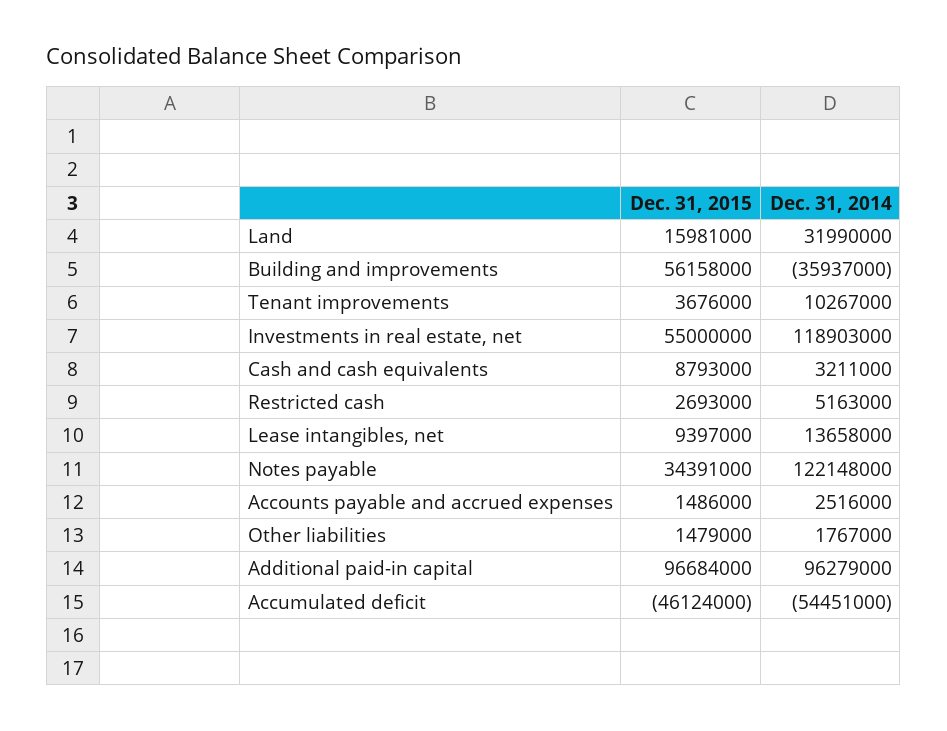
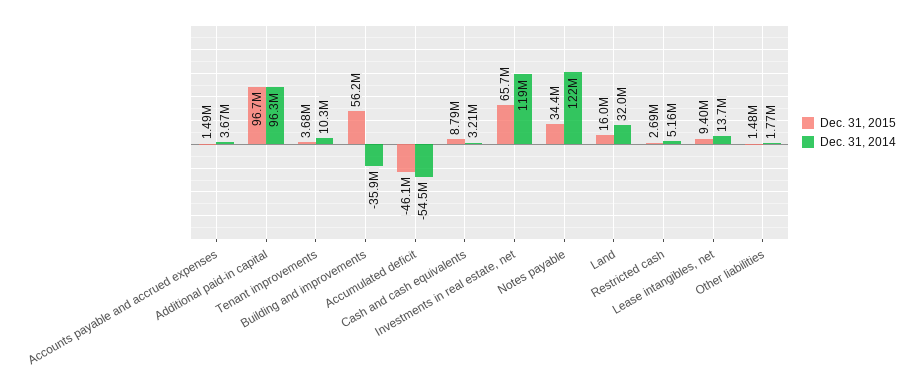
  {
    "Dec. 31, 2015": {
      "Land": 15981000,
      "Building and improvements": 56158000,
      "Tenant improvements": 3676000,
-     "Investments in real estate, net": 55000000,
+     "Investments in real estate, net": 65700000,
      "Cash and cash equivalents": 8793000,
      "Restricted cash": 2693000,
      "Lease intangibles, net": 9397000,
      "Notes payable": 34391000,
      "Accounts payable and accrued expenses": 1486000,
      "Other liabilities": 1479000,
      "Additional paid-in capital": 96684000,
      "Accumulated deficit": -46124000
    },
    "Dec. 31, 2014": {
      "Land": 31990000,
      "Building and improvements": -35937000,
      "Tenant improvements": 10267000,
      "Investments in real estate, net": 118903000,
      "Cash and cash equivalents": 3211000,
      "Restricted cash": 5163000,
      "Lease intangibles, net": 13658000,
      "Notes payable": 122148000,
-     "Accounts payable and accrued expenses": 2516000,
+     "Accounts payable and accrued expenses": 3670000,
      "Other liabilities": 1767000,
      "Additional paid-in capital": 96279000,
      "Accumulated deficit": -54451000
    }
  }

